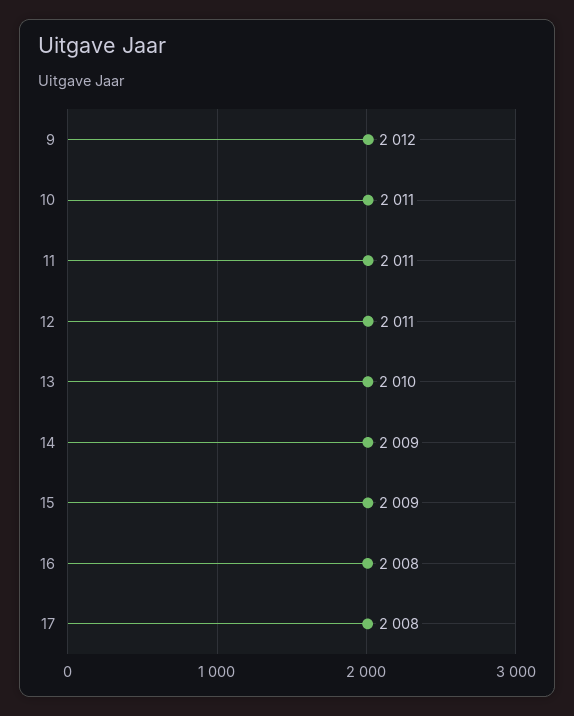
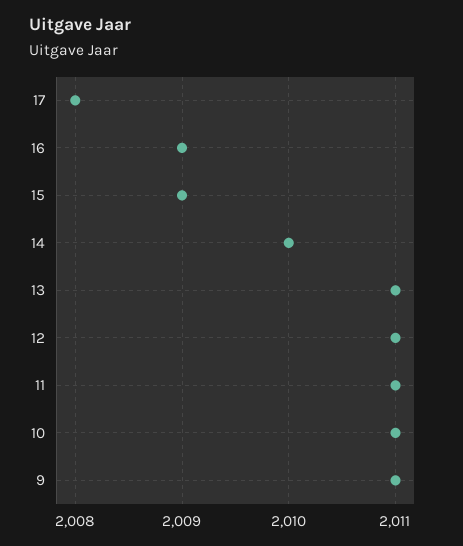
  {
-   "9": 2012,
+   "9": 2011,
    "10": 2011,
    "11": 2011,
    "12": 2011,
-   "13": 2010,
+   "13": 2011,
-   "14": 2009,
+   "14": 2010,
    "15": 2009,
-   "16": 2008,
+   "16": 2009,
    "17": 2008
  }

